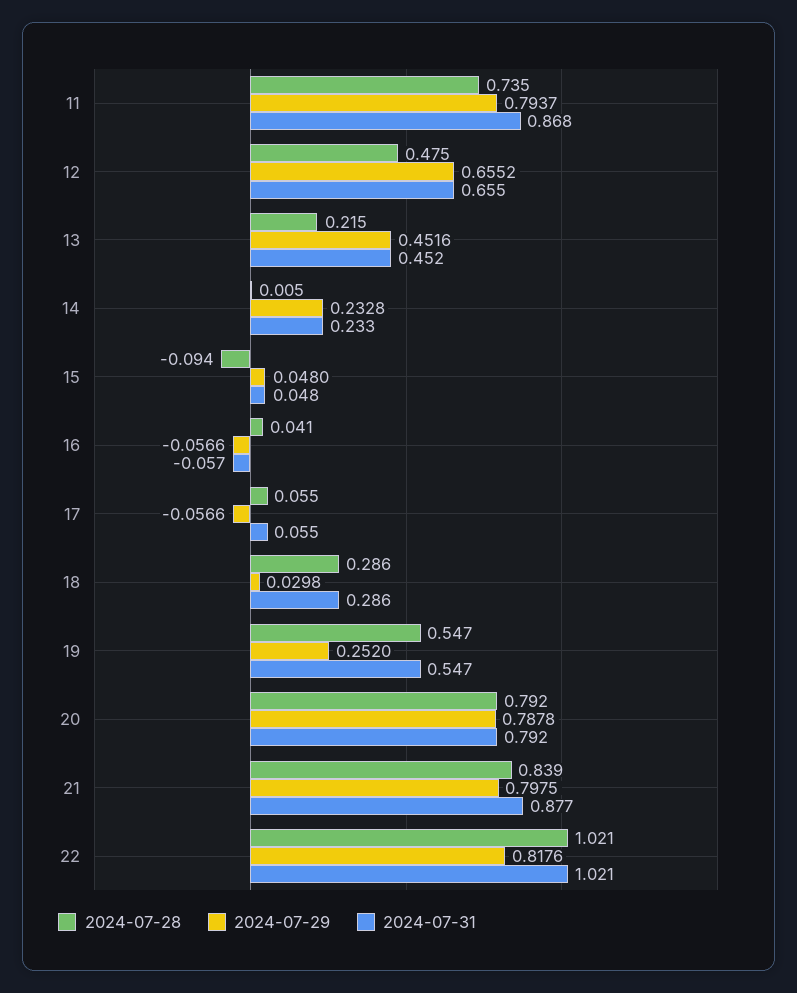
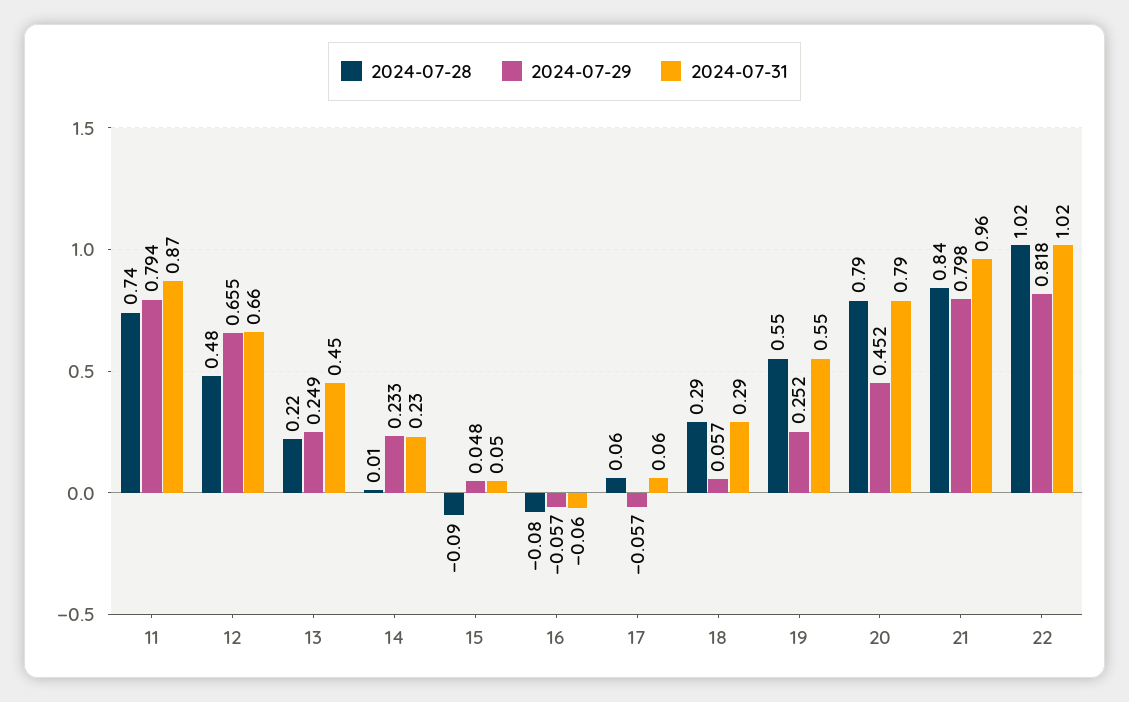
  {
    "2024-07-28": {
      "11": 0.735,
      "12": 0.475,
      "13": 0.215,
      "14": 0.005,
      "15": -0.094,
-     "16": 0.041,
+     "16": -0.08,
      "17": 0.055,
      "18": 0.286,
      "19": 0.547,
      "20": 0.792,
      "21": 0.839,
      "22": 1.021
    },
    "2024-07-29": {
      "11": 0.7937,
      "12": 0.6552,
-     "13": 0.4516,
+     "13": 0.249,
      "14": 0.2328,
      "15": 0.048,
      "16": -0.0566,
      "17": -0.0566,
-     "18": 0.0298,
+     "18": 0.057,
      "19": 0.252,
-     "20": 0.7878,
+     "20": 0.452,
      "21": 0.7975,
      "22": 0.8176
    },
    "2024-07-31": {
      "11": 0.868,
      "12": 0.655,
      "13": 0.452,
      "14": 0.233,
      "15": 0.048,
      "16": -0.057,
      "17": 0.055,
      "18": 0.286,
      "19": 0.547,
      "20": 0.792,
-     "21": 0.877,
+     "21": 0.96,
      "22": 1.021
    }
  }

